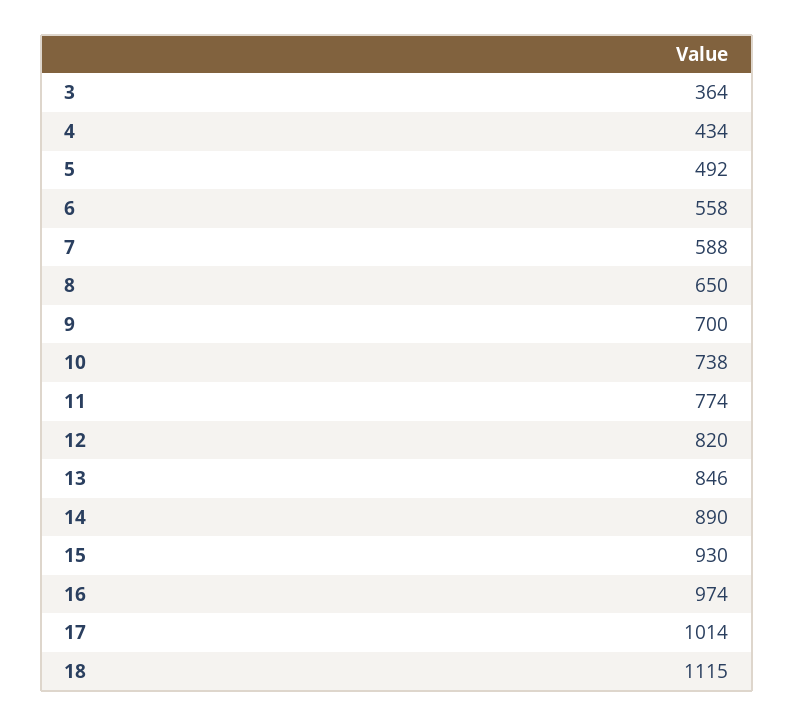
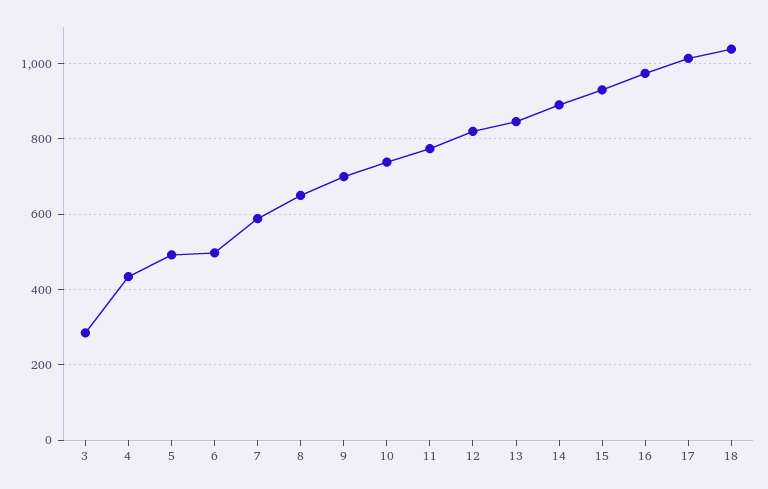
  {
-   "3": 364,
+   "3": 280,
    "4": 434,
    "5": 492,
-   "6": 558,
+   "6": 500,
    "7": 588,
    "8": 650,
    "9": 700,
    "10": 738,
    "11": 774,
    "12": 820,
    "13": 846,
    "14": 890,
    "15": 930,
    "16": 974,
    "17": 1014,
-   "18": 1115
+   "18": 1040
  }

